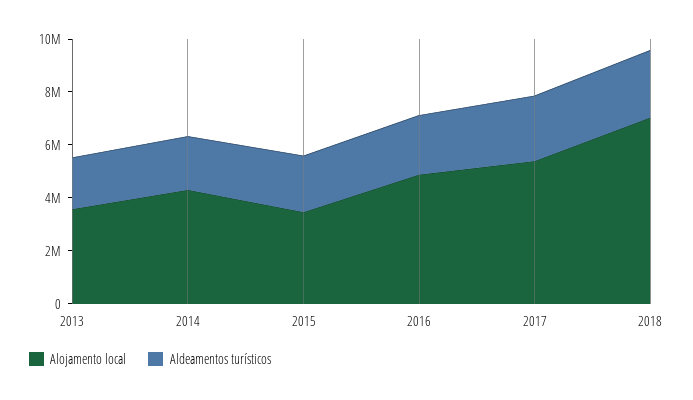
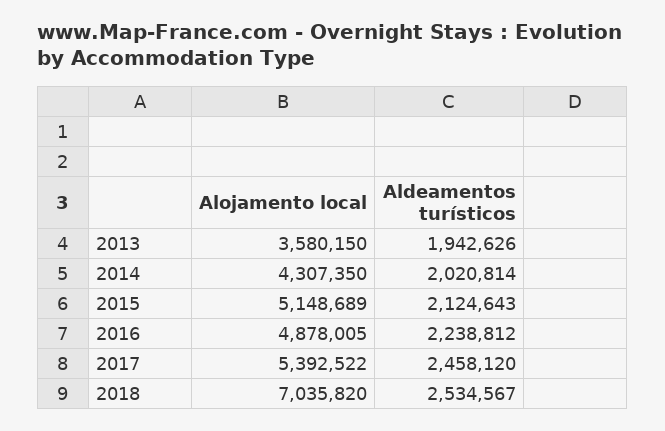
  {
    "Alojamento local": {
      "2013": 3580150,
      "2014": 4307350,
-     "2015": 3500000,
+     "2015": 5148689,
      "2016": 4878005,
      "2017": 5392522,
      "2018": 7035820
    },
    "Aldeamentos turísticos": {
      "2013": 1942626,
      "2014": 2020814,
      "2015": 2124643,
      "2016": 2238812,
      "2017": 2458120,
      "2018": 2534567
    }
  }

